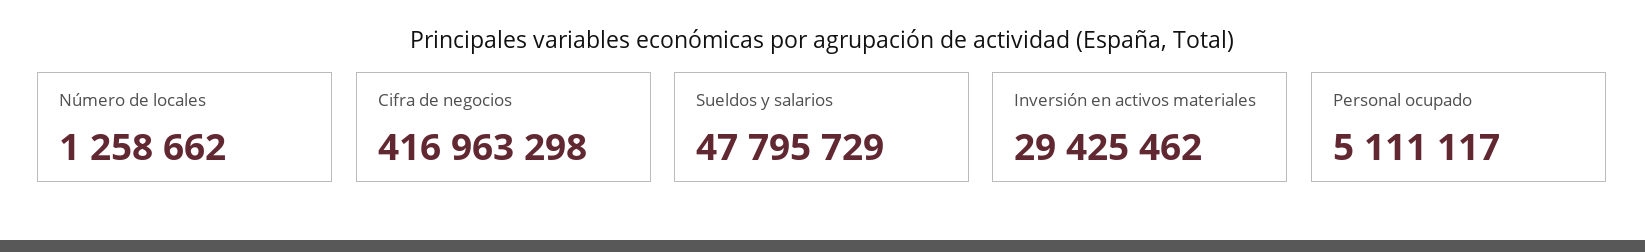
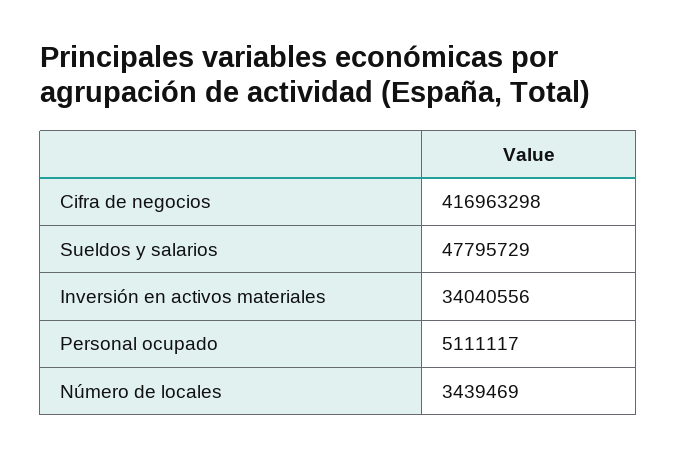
  {
-   "Número de locales": 1258662,
+   "Número de locales": 3439469,
    "Cifra de negocios": 416963298,
    "Sueldos y salarios": 47795729,
-   "Inversión en activos materiales": 29425462,
+   "Inversión en activos materiales": 34040556,
    "Personal ocupado": 5111117
  }

